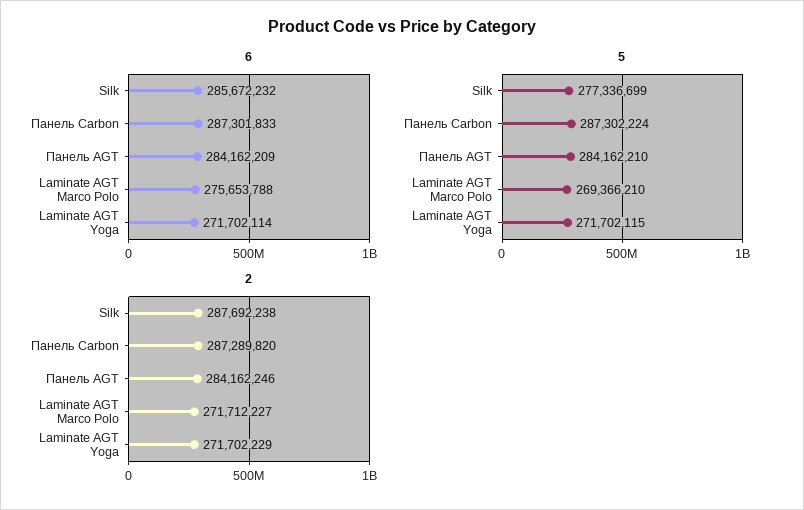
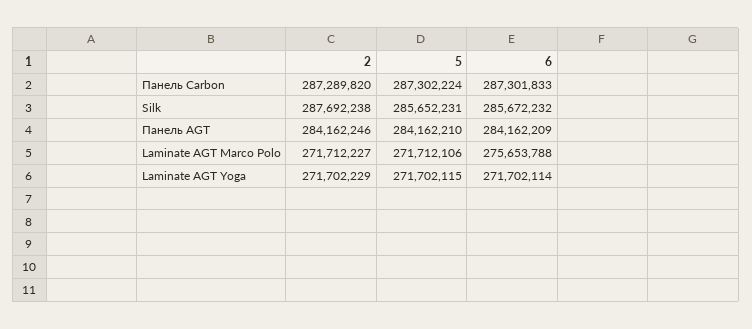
  {
    "6": {
      "Silk": 285672232,
      "Панель Carbon": 287301833,
      "Панель AGT": 284162209,
      "Laminate AGT Marco Polo": 275653788,
      "Laminate AGT Yoga": 271702114
    },
    "5": {
-     "Silk": 277336699,
+     "Silk": 285652231,
      "Панель Carbon": 287302224,
      "Панель AGT": 284162210,
-     "Laminate AGT Marco Polo": 269366210,
+     "Laminate AGT Marco Polo": 271712106,
      "Laminate AGT Yoga": 271702115
    },
    "2": {
      "Silk": 287692238,
      "Панель Carbon": 287289820,
      "Панель AGT": 284162246,
      "Laminate AGT Marco Polo": 271712227,
      "Laminate AGT Yoga": 271702229
    }
  }

